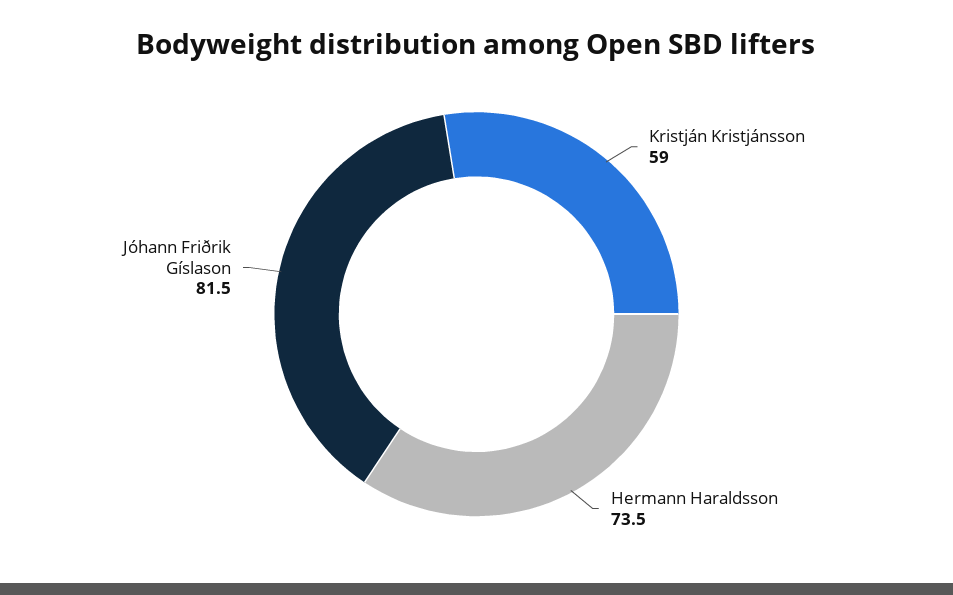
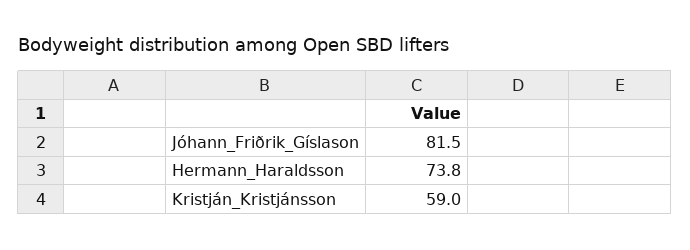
  {
    "Kristján Kristjánsson": 59,
-   "Hermann Haraldsson": 73.5,
+   "Hermann Haraldsson": 73.8,
    "Jóhann Friðrik Gíslason": 81.5
  }

